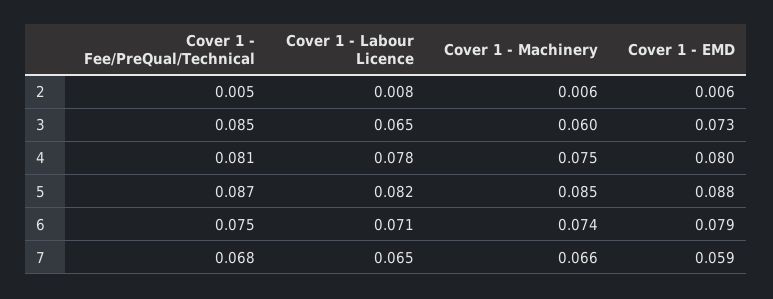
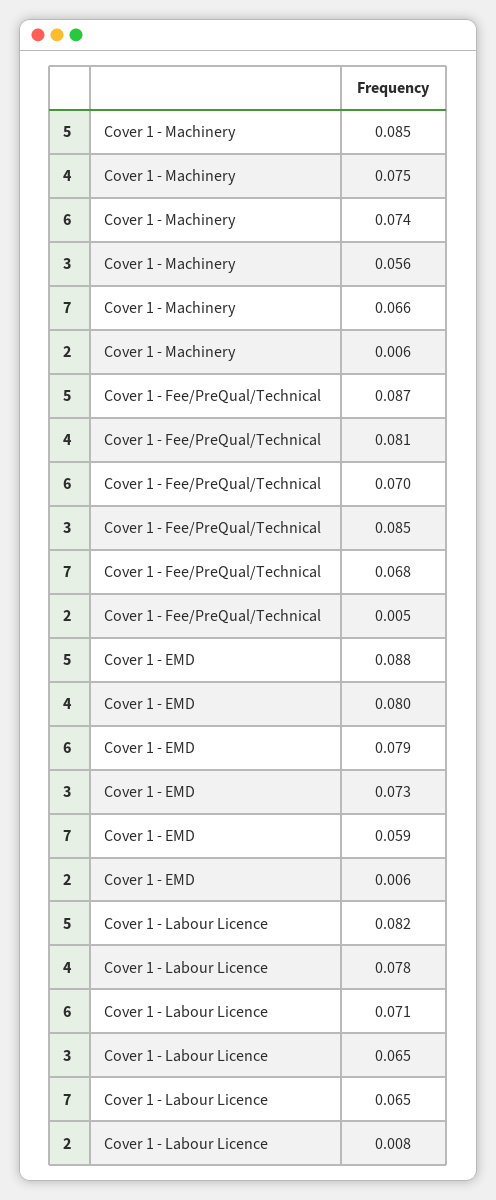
  {
    "Cover 1 - Fee/PreQual/Technical": {
      "2": 0.005,
      "3": 0.085,
      "4": 0.081,
      "5": 0.087,
-     "6": 0.075,
+     "6": 0.07,
      "7": 0.068
    },
    "Cover 1 - Labour Licence": {
      "2": 0.008,
      "3": 0.065,
      "4": 0.078,
      "5": 0.082,
      "6": 0.071,
      "7": 0.065
    },
    "Cover 1 - Machinery": {
      "2": 0.006,
-     "3": 0.06,
+     "3": 0.056,
      "4": 0.075,
      "5": 0.085,
      "6": 0.074,
      "7": 0.066
    },
    "Cover 1 - EMD": {
      "2": 0.006,
      "3": 0.073,
      "4": 0.08,
      "5": 0.088,
      "6": 0.079,
      "7": 0.059
    }
  }

